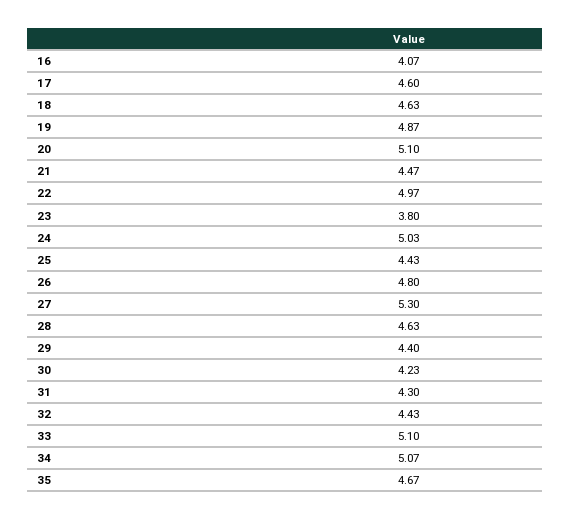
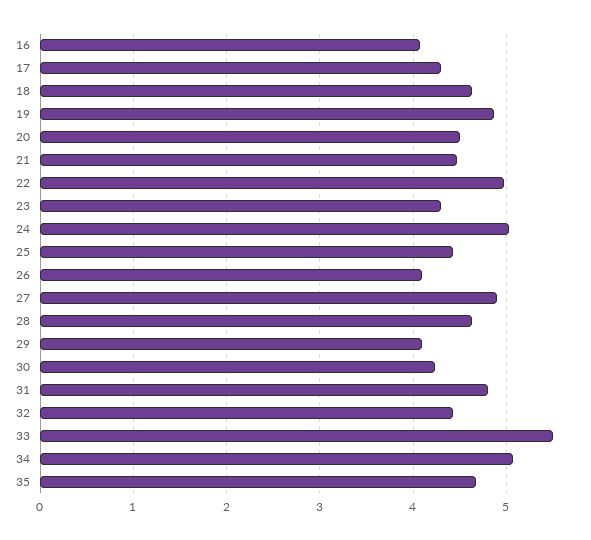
  {
    "16": 4.07,
-   "17": 4.6,
+   "17": 4.3,
    "18": 4.63,
    "19": 4.87,
-   "20": 5.1,
+   "20": 4.5,
    "21": 4.47,
    "22": 4.97,
-   "23": 3.8,
+   "23": 4.3,
    "24": 5.03,
    "25": 4.43,
-   "26": 4.8,
+   "26": 4.1,
-   "27": 5.3,
+   "27": 4.9,
    "28": 4.63,
-   "29": 4.4,
+   "29": 4.1,
    "30": 4.23,
-   "31": 4.3,
+   "31": 4.8,
    "32": 4.43,
-   "33": 5.1,
+   "33": 5.5,
    "34": 5.07,
    "35": 4.67
  }

